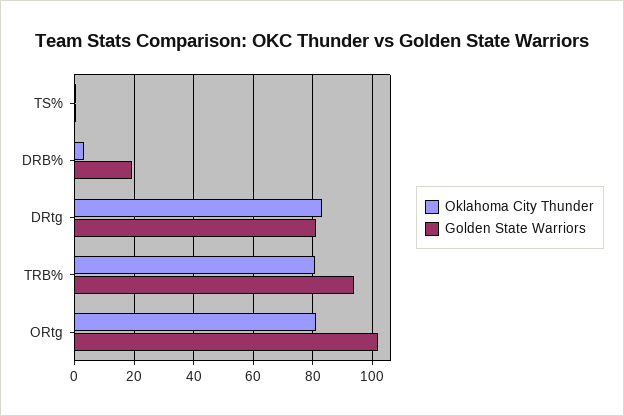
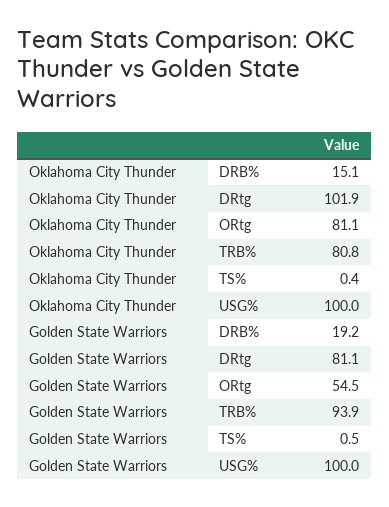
  {
    "Oklahoma City Thunder": {
      "TS%": 0.4,
-     "DRB%": 2.5,
+     "DRB%": 15.1,
-     "DRtg": 82.5,
+     "DRtg": 101.9,
      "TRB%": 80.8,
-     "ORtg": 81.1
+     "ORtg": 81.1,
+     "USG%": 100
    },
    "Golden State Warriors": {
      "TS%": 0.5,
      "DRB%": 19.2,
      "DRtg": 81.1,
      "TRB%": 93.9,
-     "ORtg": 102.5
+     "ORtg": 54.5,
+     "USG%": 100
    }
  }

